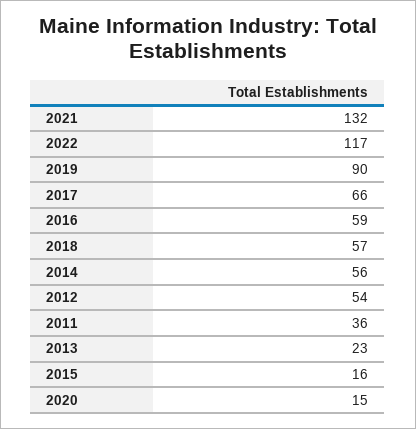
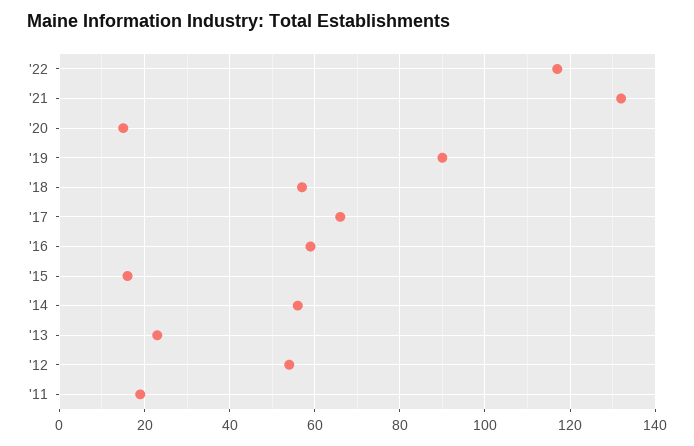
  {
    "2021": 132,
    "2022": 117,
    "2019": 90,
    "2017": 66,
    "2016": 59,
    "2018": 57,
    "2014": 56,
    "2012": 54,
-   "2011": 36,
+   "2011": 20,
    "2013": 23,
    "2015": 16,
    "2020": 15
  }

